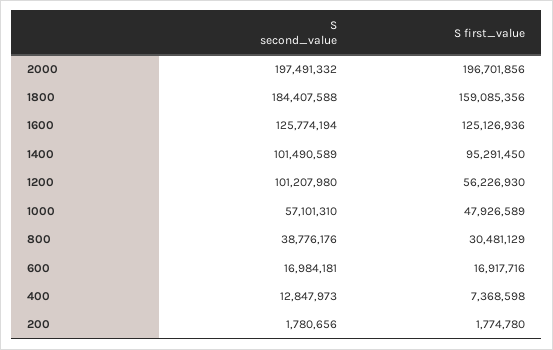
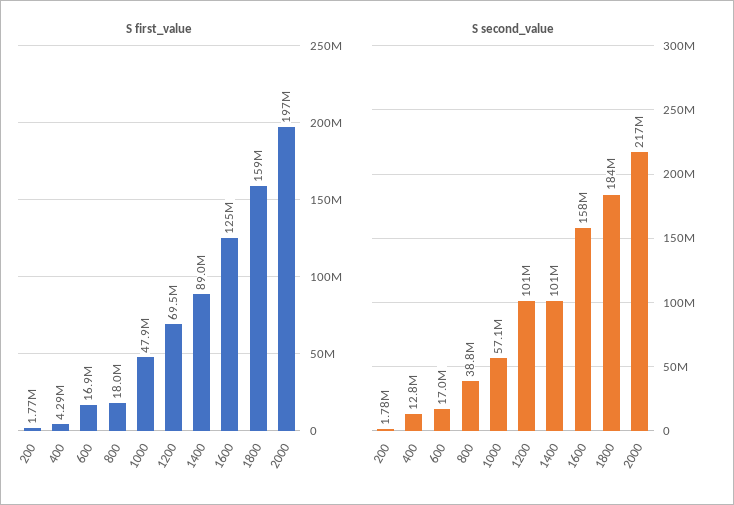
  {
    "S second_value": {
-     "2000": 197491332,
+     "2000": 217000000,
      "1800": 184407588,
-     "1600": 125774194,
+     "1600": 158000000,
      "1400": 101490589,
      "1200": 101207980,
      "1000": 57101310,
      "800": 38776176,
      "600": 16984181,
      "400": 12847973,
      "200": 1780656
    },
    "S first_value": {
      "2000": 196701856,
      "1800": 159085356,
      "1600": 125126936,
-     "1400": 95291450,
+     "1400": 89000000,
-     "1200": 56226930,
+     "1200": 69500000,
      "1000": 47926589,
-     "800": 30481129,
+     "800": 18000000,
      "600": 16917716,
-     "400": 7368598,
+     "400": 4290000,
      "200": 1774780
    }
  }

